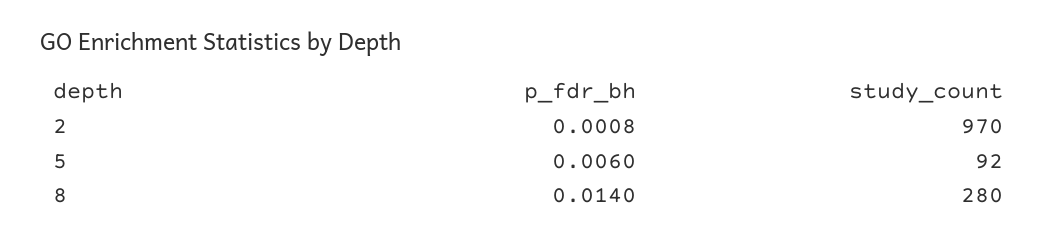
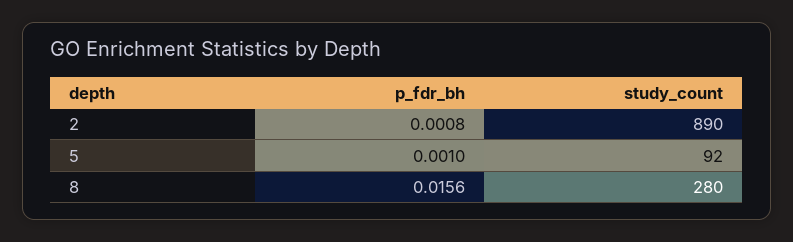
  {
    "p_fdr_bh": {
      "2": 0.0008,
-     "5": 0.006,
+     "5": 0.001,
-     "8": 0.014
+     "8": 0.0156
    },
    "study_count": {
-     "2": 970,
+     "2": 890,
      "5": 92,
      "8": 280
    }
  }

